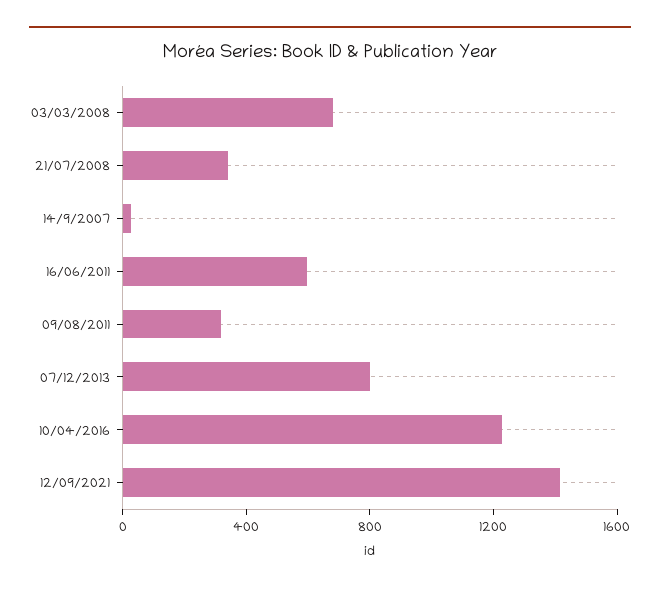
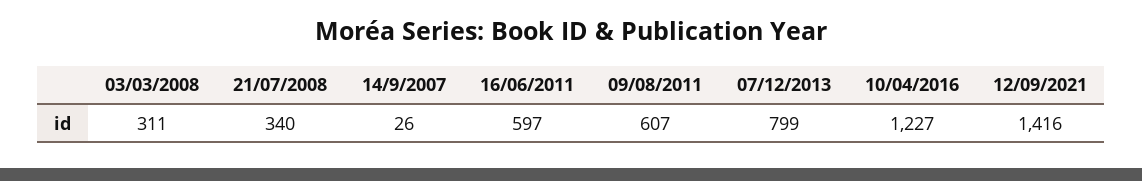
  {
-   "03/03/2008": 700,
+   "03/03/2008": 311,
    "21/07/2008": 340,
    "14/9/2007": 26,
    "16/06/2011": 597,
-   "09/08/2011": 300,
+   "09/08/2011": 607,
    "07/12/2013": 799,
    "10/04/2016": 1227,
    "12/09/2021": 1416
  }

